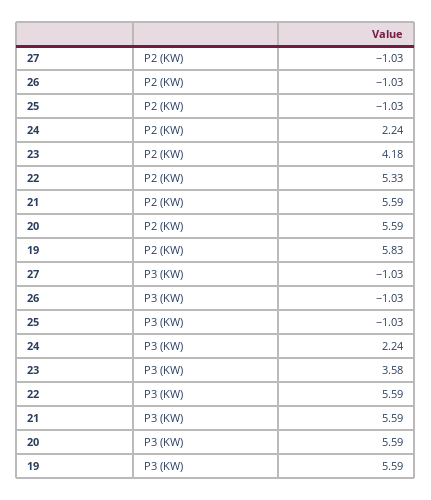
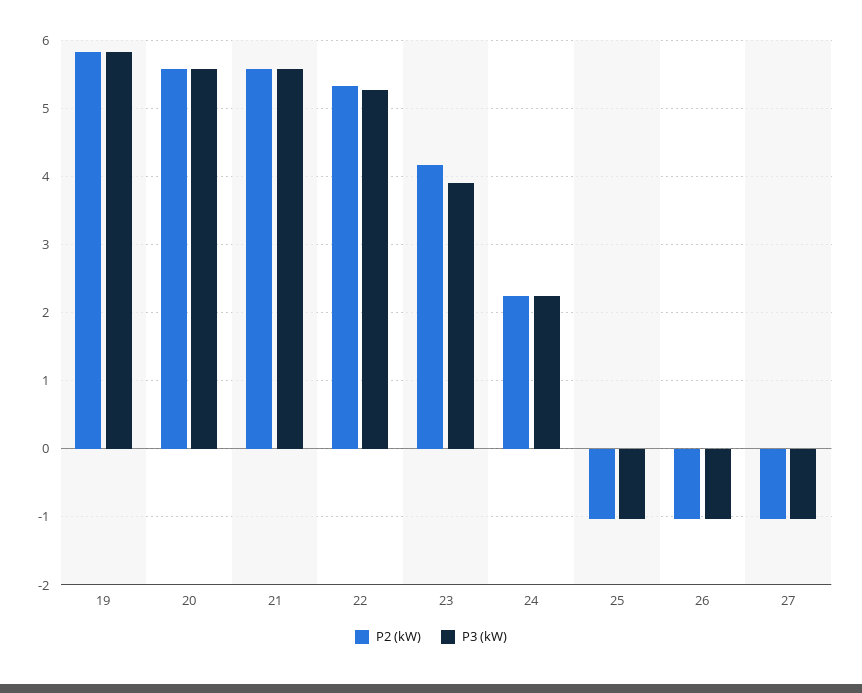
  {
    "P2 (KW)": {
      "27": -1.03,
      "26": -1.03,
      "25": -1.03,
      "24": 2.24,
      "23": 4.18,
      "22": 5.33,
      "21": 5.59,
      "20": 5.59,
      "19": 5.83
    },
    "P3 (KW)": {
      "27": -1.03,
      "26": -1.03,
      "25": -1.03,
      "24": 2.24,
-     "23": 3.58,
+     "23": 3.9,
-     "22": 5.59,
+     "22": 5.3,
      "21": 5.59,
      "20": 5.59,
-     "19": 5.59
+     "19": 5.8
    }
  }

